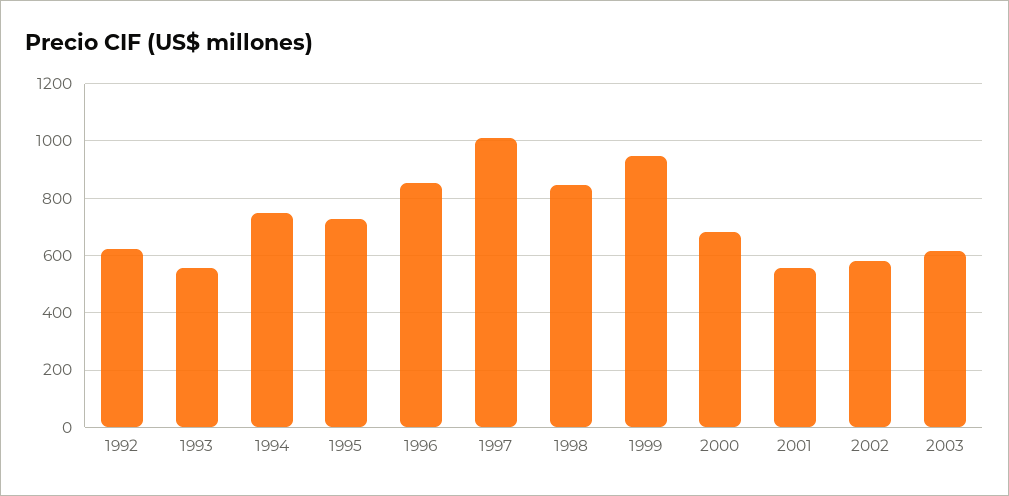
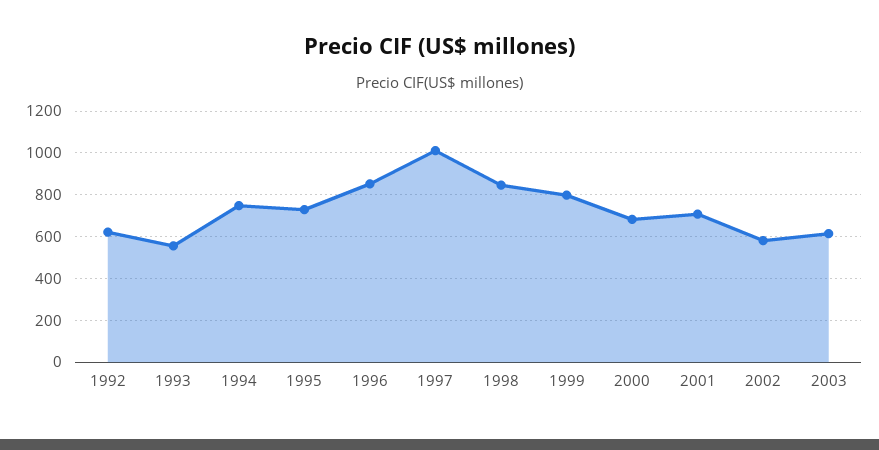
  {
    "1992": 625,
    "1993": 550,
    "1994": 750,
    "1995": 725,
    "1996": 850,
    "1997": 1000,
    "1998": 850,
-   "1999": 950,
+   "1999": 800,
    "2000": 675,
-   "2001": 550,
+   "2001": 700,
    "2002": 575,
    "2003": 625
  }

